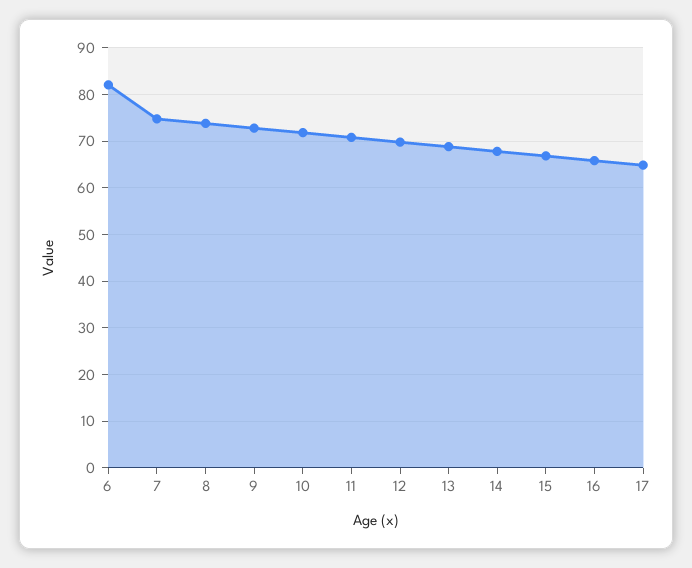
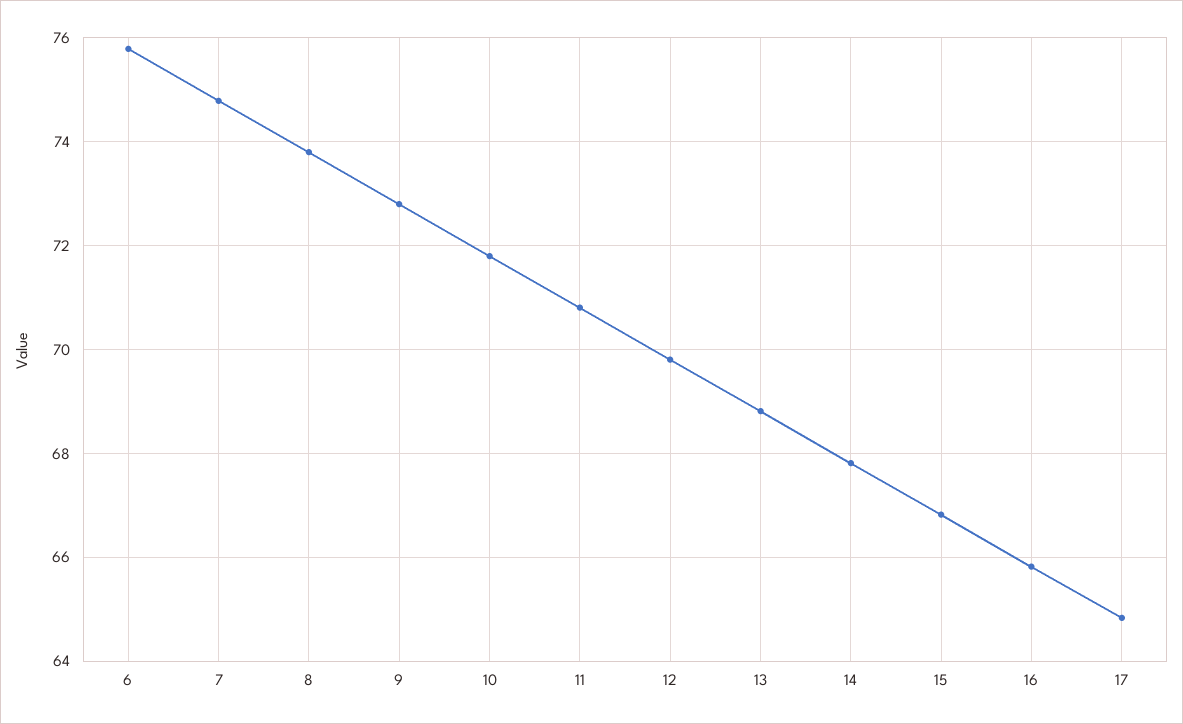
  {
-   "6": 82,
+   "6": 75.8,
    "7": 74.8,
    "8": 73.8,
    "9": 72.8,
    "10": 71.8,
    "11": 70.8,
    "12": 69.8,
    "13": 68.8,
    "14": 67.8,
    "15": 66.8,
    "16": 65.8,
    "17": 64.8
  }

